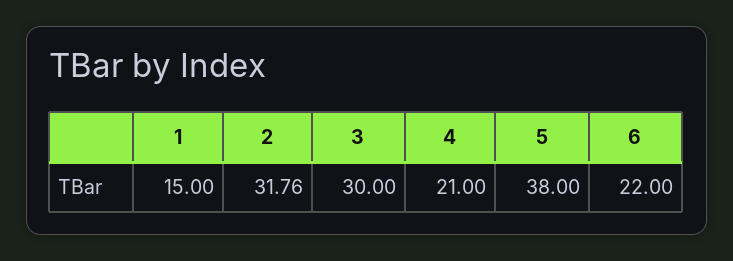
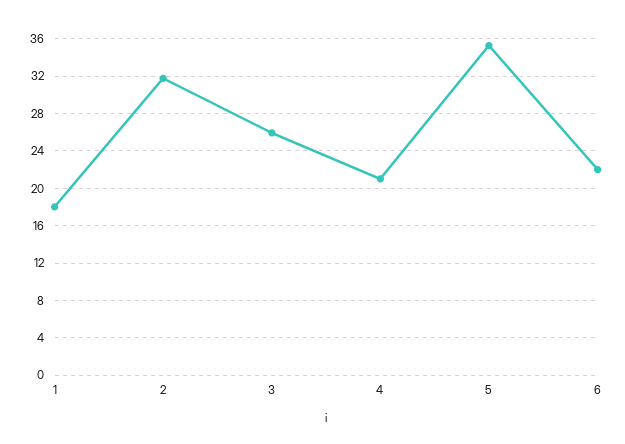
  {
-   "1": 15,
+   "1": 18,
    "2": 31.76,
-   "3": 30,
+   "3": 26,
    "4": 21,
-   "5": 38,
+   "5": 35,
    "6": 22
  }

